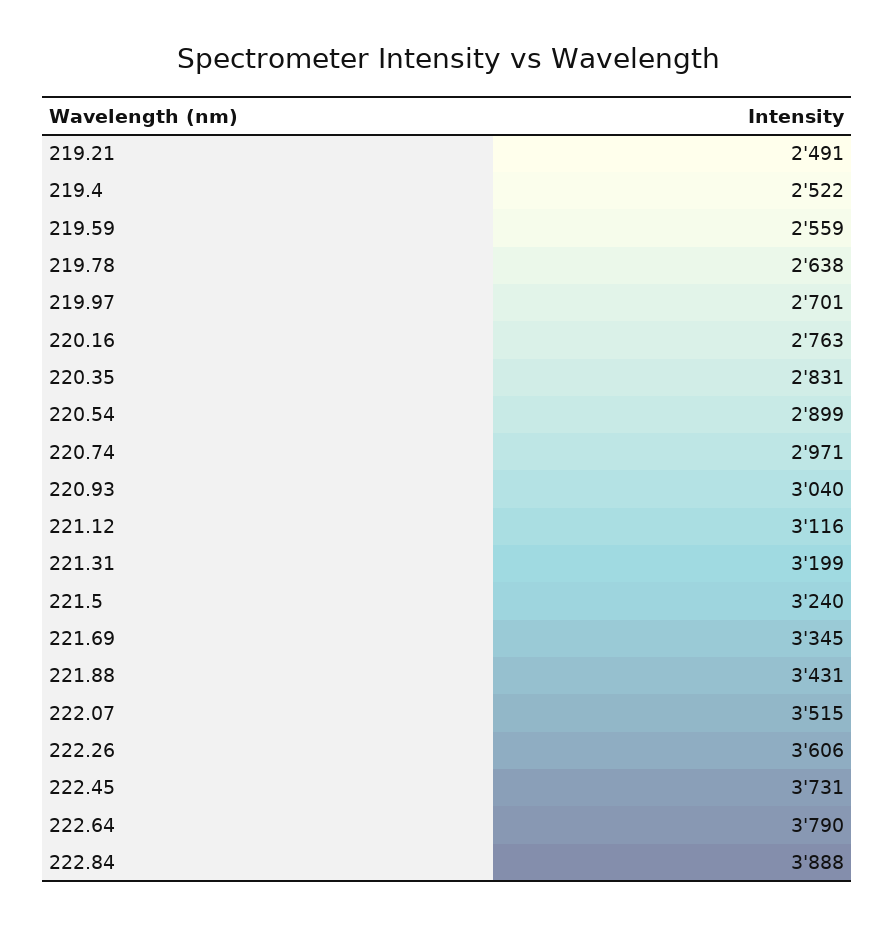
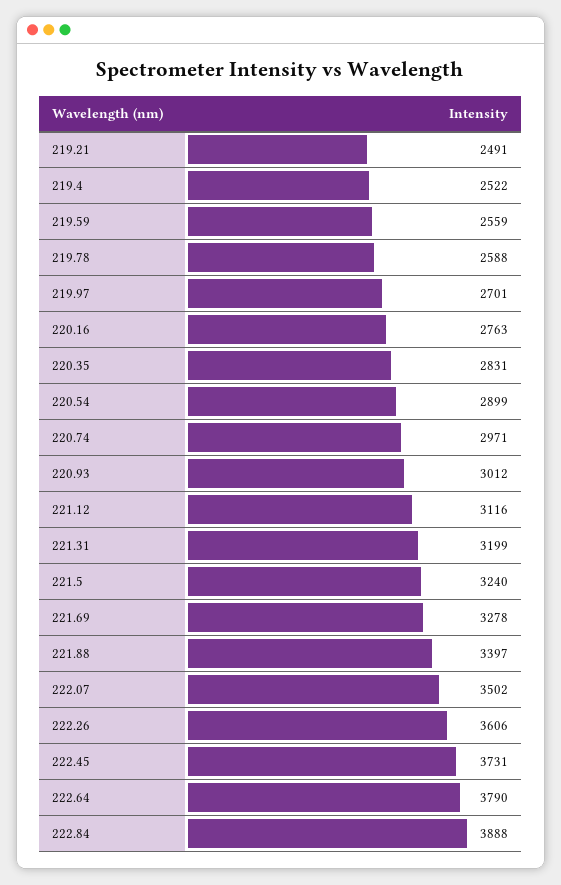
  {
    "219.21": 2491,
    "219.4": 2522,
    "219.59": 2559,
-   "219.78": 2638,
+   "219.78": 2588,
    "219.97": 2701,
    "220.16": 2763,
    "220.35": 2831,
    "220.54": 2899,
    "220.74": 2971,
-   "220.93": 3040,
+   "220.93": 3012,
    "221.12": 3116,
    "221.31": 3199,
    "221.5": 3240,
-   "221.69": 3345,
+   "221.69": 3278,
-   "221.88": 3431,
+   "221.88": 3397,
-   "222.07": 3515,
+   "222.07": 3502,
    "222.26": 3606,
    "222.45": 3731,
    "222.64": 3790,
    "222.84": 3888
  }

